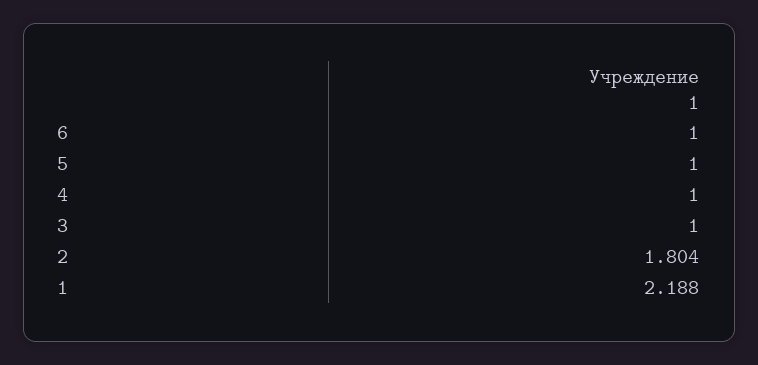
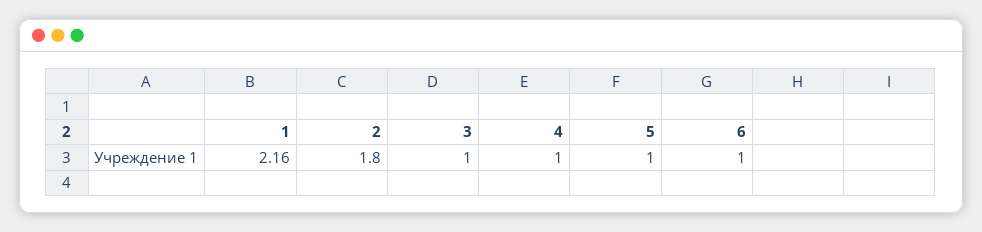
  {
    "6": 1,
    "5": 1,
    "4": 1,
    "3": 1,
    "2": 1.804,
-   "1": 2.188
+   "1": 2.16
  }

